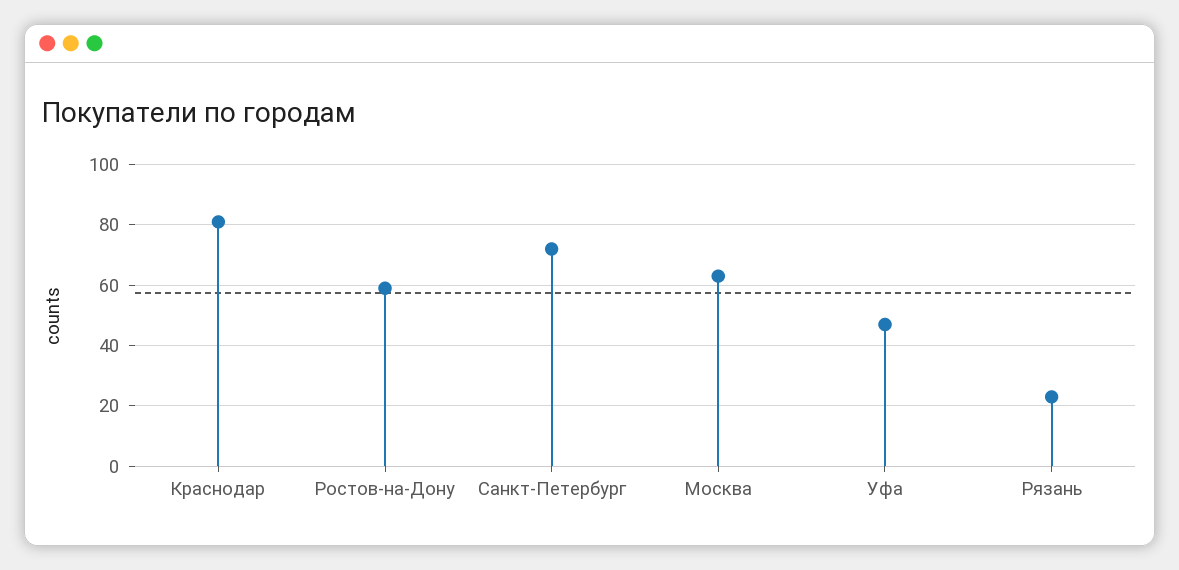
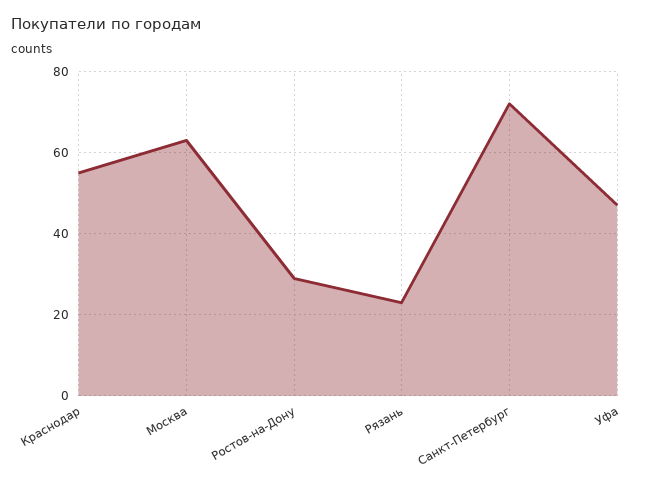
  {
-   "Краснодар": 80,
+   "Краснодар": 55,
-   "Ростов-на-Дону": 60,
+   "Ростов-на-Дону": 30,
    "Санкт-Петербург": 70,
    "Москва": 65,
    "Уфа": 45,
    "Рязань": 25
  }

